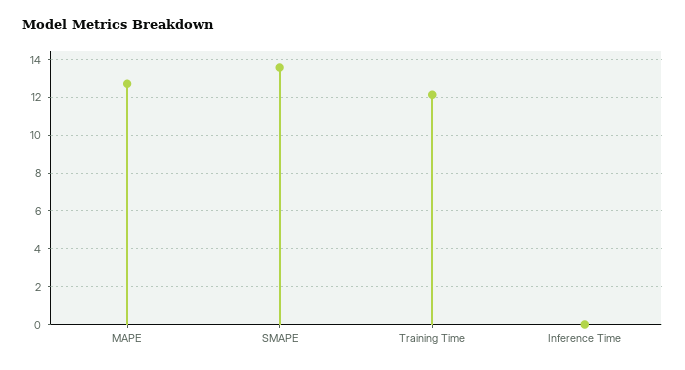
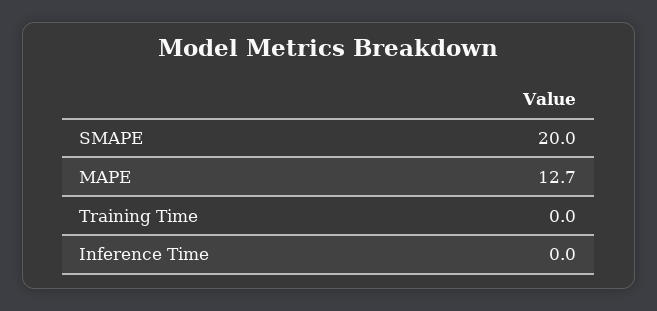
  {
    "MAPE": 12.7,
-   "SMAPE": 13.5,
+   "SMAPE": 20,
-   "Training Time": 12,
+   "Training Time": 0,
    "Inference Time": 0
  }

